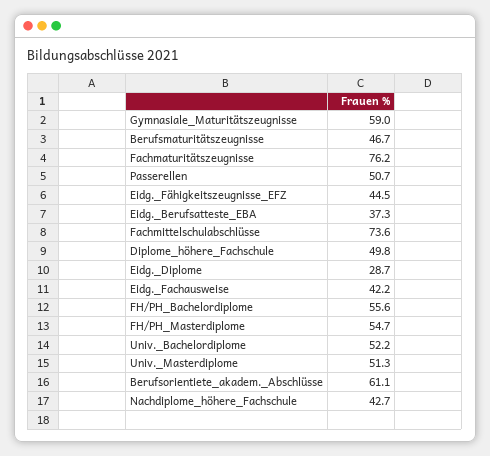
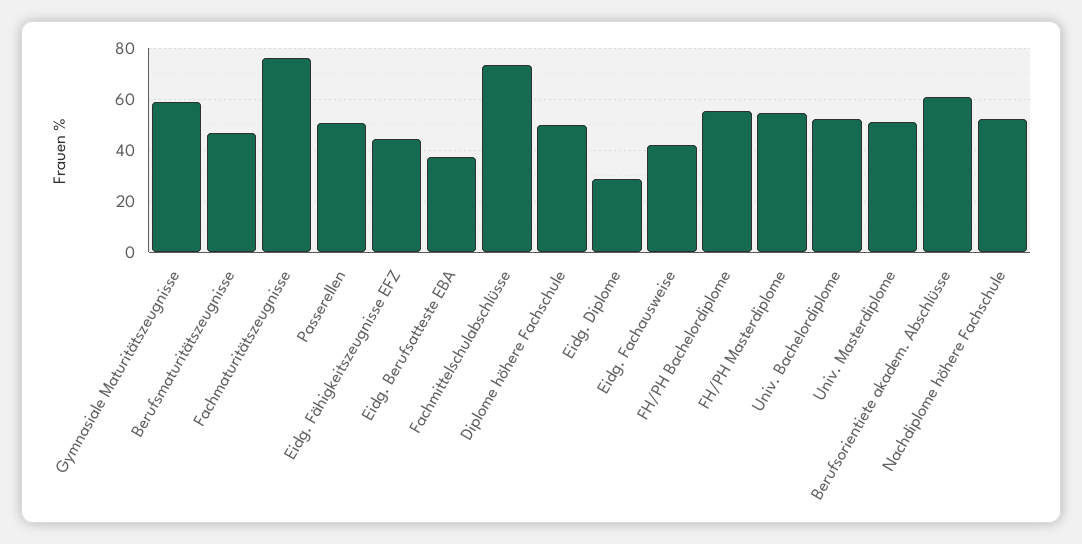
  {
    "Gymnasiale_Maturitätszeugnisse": 59,
    "Berufsmaturitätszeugnisse": 46.7,
    "Fachmaturitätszeugnisse": 76.2,
    "Passerellen": 50.7,
    "Eidg._Fähigkeitszeugnisse_EFZ": 44.5,
    "Eidg._Berufsatteste_EBA": 37.3,
    "Fachmittelschulabschlüsse": 73.6,
    "Diplome_höhere_Fachschule": 49.8,
    "Eidg._Diplome": 28.7,
    "Eidg._Fachausweise": 42.2,
    "FH/PH_Bachelordiplome": 55.6,
    "FH/PH_Masterdiplome": 54.7,
    "Univ._Bachelordiplome": 52.2,
    "Univ._Masterdiplome": 51.3,
    "Berufsorientiete_akadem._Abschlüsse": 61.1,
-   "Nachdiplome_höhere_Fachschule": 42.7
+   "Nachdiplome_höhere_Fachschule": 52.5
  }

